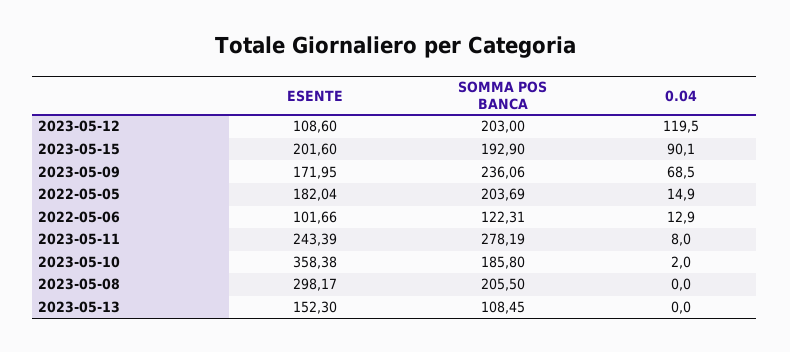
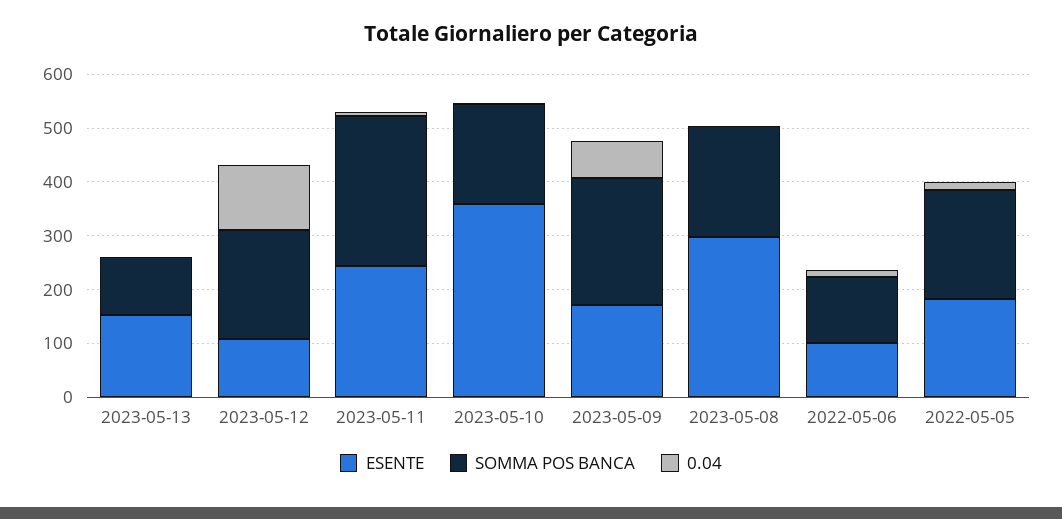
  {
    "ESENTE": {
      "2023-05-12": 108.6,
-     "2023-05-15": 201.6,
      "2023-05-09": 171.95,
      "2022-05-05": 182.04,
      "2022-05-06": 101.66,
      "2023-05-11": 243.39,
      "2023-05-10": 358.38,
      "2023-05-08": 298.17,
      "2023-05-13": 152.3
    },
    "SOMMA POS BANCA": {
      "2023-05-12": 203,
-     "2023-05-15": 192.9,
      "2023-05-09": 236.06,
      "2022-05-05": 203.69,
      "2022-05-06": 122.31,
      "2023-05-11": 278.19,
      "2023-05-10": 185.8,
      "2023-05-08": 205.5,
      "2023-05-13": 108.45
    },
    "0.04": {
      "2023-05-12": 119.5,
-     "2023-05-15": 90.1,
      "2023-05-09": 68.5,
      "2022-05-05": 14.9,
      "2022-05-06": 12.9,
      "2023-05-11": 8,
      "2023-05-10": 2,
      "2023-05-08": 0,
      "2023-05-13": 0
    }
  }

